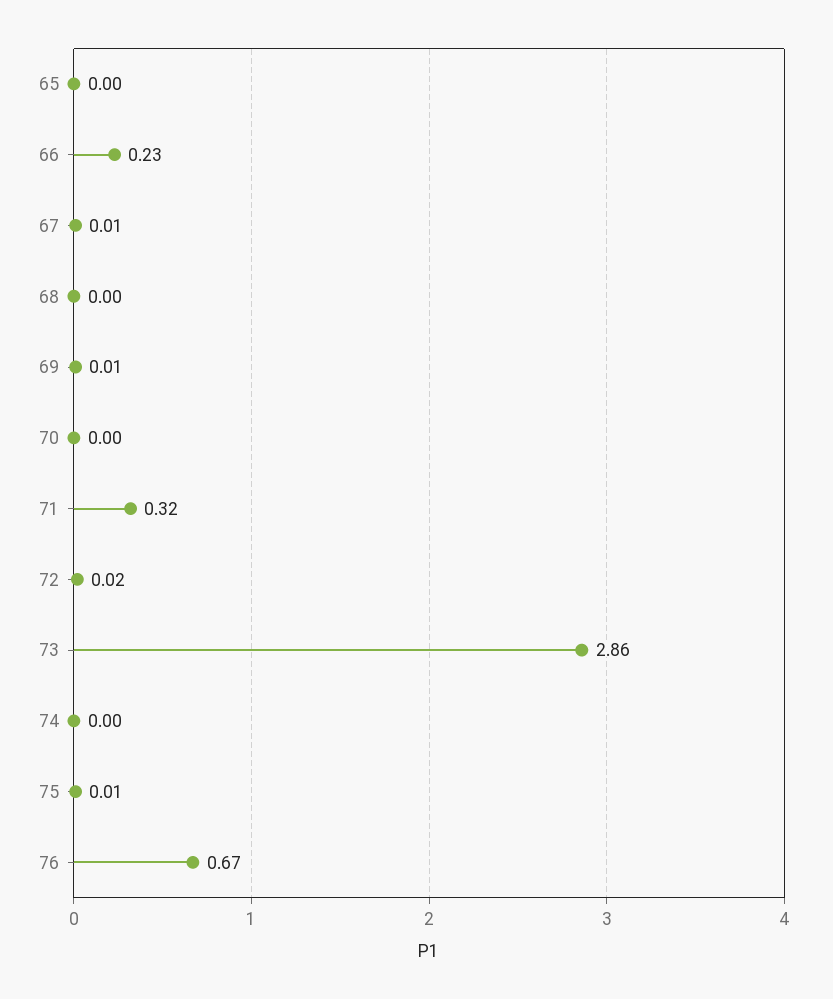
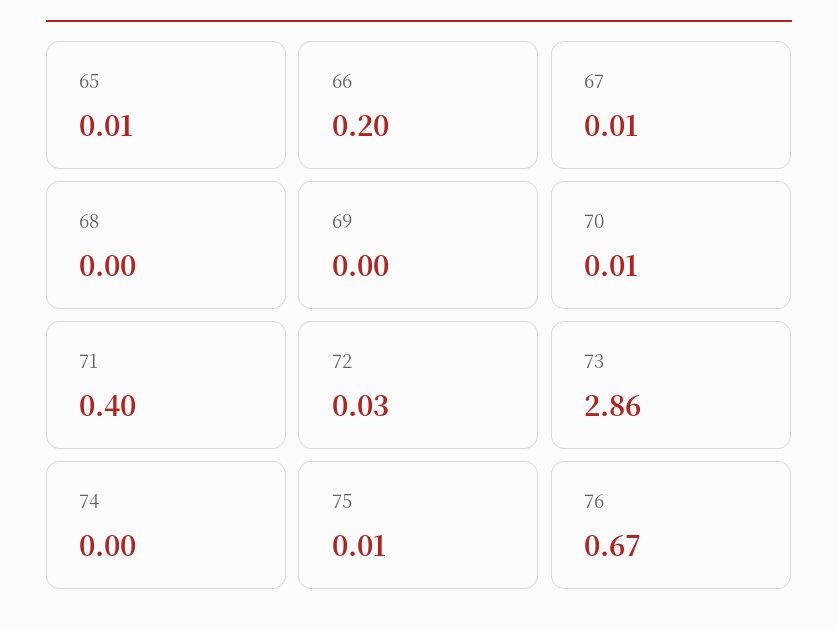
  {
-   "65": 0,
+   "65": 0.01,
-   "66": 0.23,
+   "66": 0.2,
    "67": 0.01,
    "68": 0,
-   "69": 0.01,
+   "69": 0,
-   "70": 0,
+   "70": 0.01,
-   "71": 0.32,
+   "71": 0.4,
-   "72": 0.02,
+   "72": 0.03,
    "73": 2.86,
    "74": 0,
    "75": 0.01,
    "76": 0.67
  }

